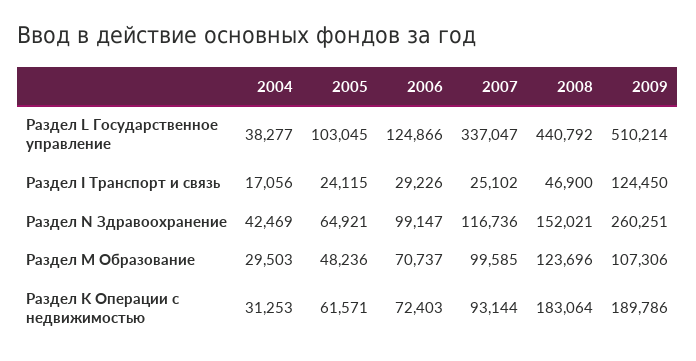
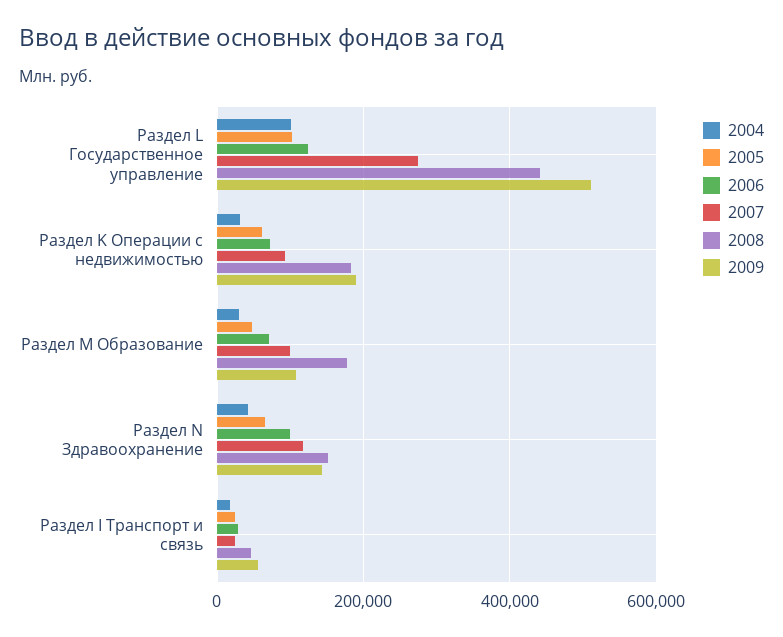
  {
    "2004": {
-     "Раздел L Государственное управление": 38277,
+     "Раздел L Государственное управление": 100000,
      "Раздел I Транспорт и связь": 17056,
      "Раздел N Здравоохранение": 42469,
      "Раздел M Образование": 29503,
      "Раздел K Операции с недвижимостью": 31253
    },
    "2005": {
      "Раздел L Государственное управление": 103045,
      "Раздел I Транспорт и связь": 24115,
      "Раздел N Здравоохранение": 64921,
      "Раздел M Образование": 48236,
      "Раздел K Операции с недвижимостью": 61571
    },
    "2006": {
      "Раздел L Государственное управление": 124866,
      "Раздел I Транспорт и связь": 29226,
      "Раздел N Здравоохранение": 99147,
      "Раздел M Образование": 70737,
      "Раздел K Операции с недвижимостью": 72403
    },
    "2007": {
-     "Раздел L Государственное управление": 337047,
+     "Раздел L Государственное управление": 280000,
      "Раздел I Транспорт и связь": 25102,
      "Раздел N Здравоохранение": 116736,
      "Раздел M Образование": 99585,
      "Раздел K Операции с недвижимостью": 93144
    },
    "2008": {
      "Раздел L Государственное управление": 440792,
      "Раздел I Транспорт и связь": 46900,
      "Раздел N Здравоохранение": 152021,
-     "Раздел M Образование": 123696,
+     "Раздел M Образование": 180000,
      "Раздел K Операции с недвижимостью": 183064
    },
    "2009": {
      "Раздел L Государственное управление": 510214,
-     "Раздел I Транспорт и связь": 124450,
+     "Раздел I Транспорт и связь": 60000,
-     "Раздел N Здравоохранение": 260251,
+     "Раздел N Здравоохранение": 140000,
      "Раздел M Образование": 107306,
      "Раздел K Операции с недвижимостью": 189786
    }
  }

